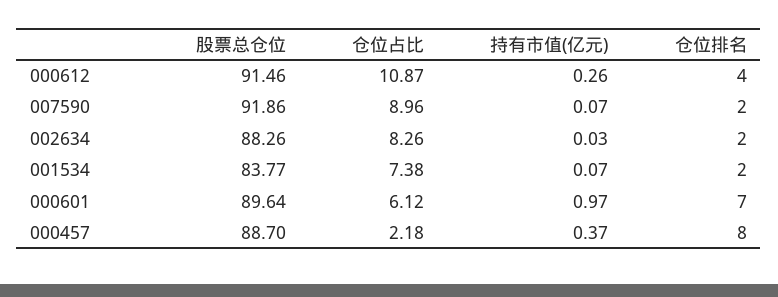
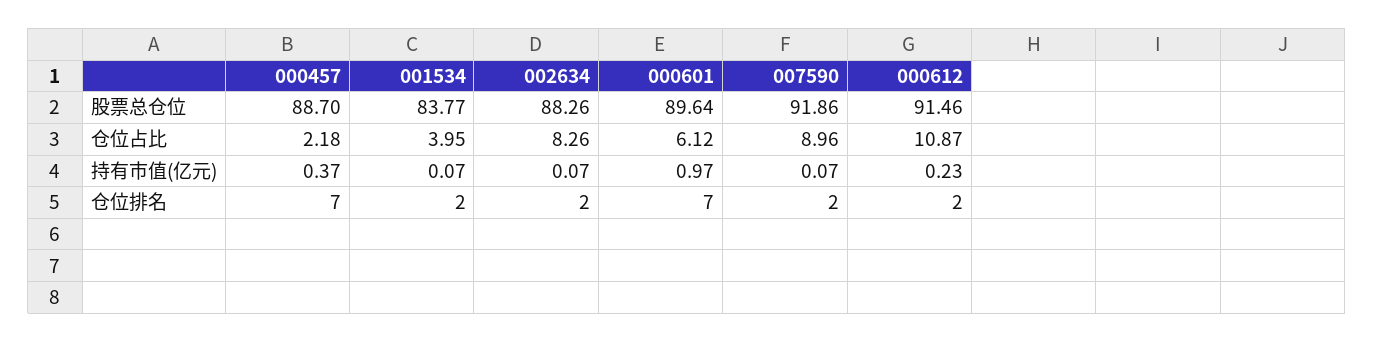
  {
    "股票总仓位": {
      "000612": 91.46,
      "007590": 91.86,
      "002634": 88.26,
      "001534": 83.77,
      "000601": 89.64,
      "000457": 88.7
    },
    "仓位占比": {
      "000612": 10.87,
      "007590": 8.96,
      "002634": 8.26,
-     "001534": 7.38,
+     "001534": 3.95,
      "000601": 6.12,
      "000457": 2.18
    },
    "持有市值(亿元)": {
-     "000612": 0.26,
+     "000612": 0.23,
      "007590": 0.07,
-     "002634": 0.03,
+     "002634": 0.07,
      "001534": 0.07,
      "000601": 0.97,
      "000457": 0.37
    },
    "仓位排名": {
-     "000612": 4,
+     "000612": 2,
      "007590": 2,
      "002634": 2,
      "001534": 2,
      "000601": 7,
-     "000457": 8
+     "000457": 7
    }
  }

